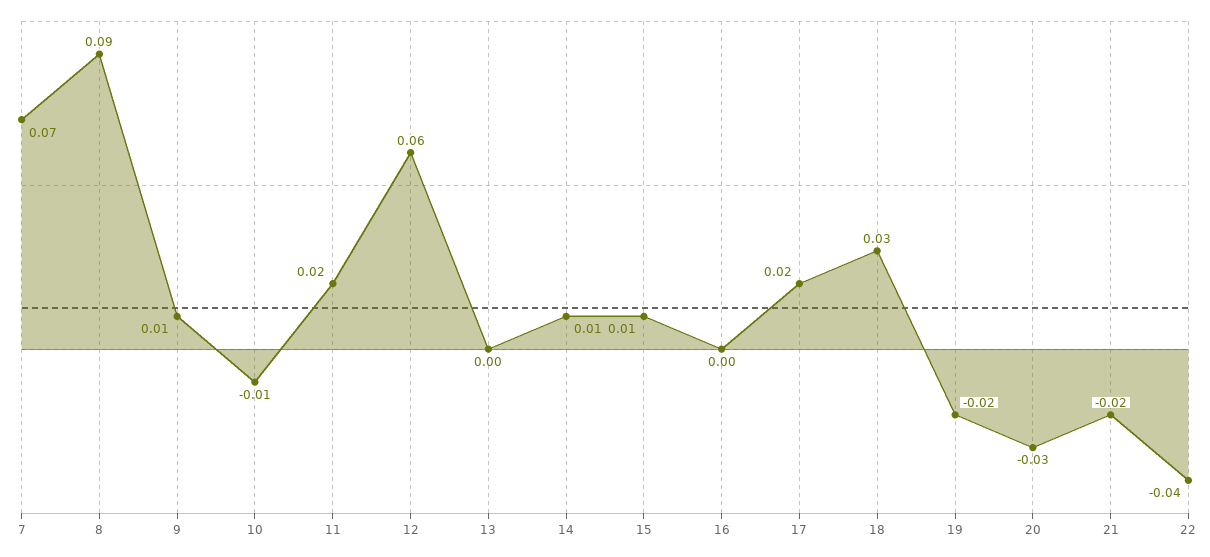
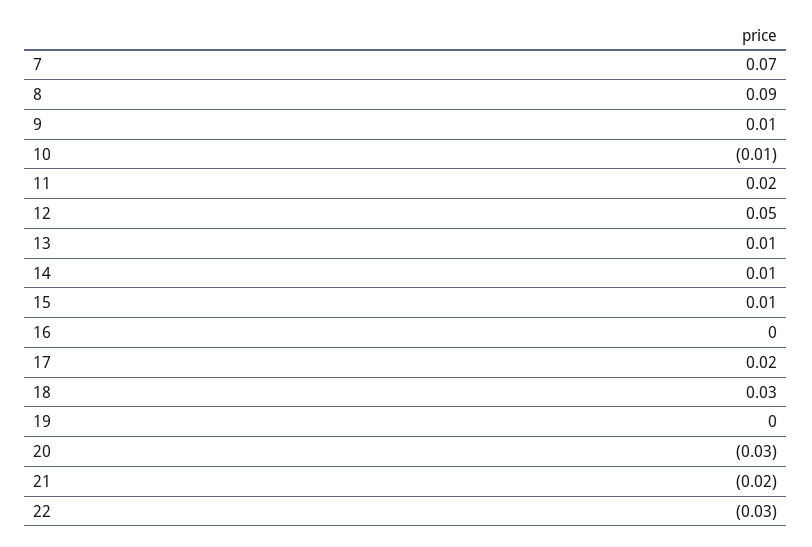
  {
    "7": 0.07,
    "8": 0.09,
    "9": 0.01,
    "10": -0.01,
    "11": 0.02,
-   "12": 0.06,
+   "12": 0.05,
-   "13": 0,
+   "13": 0.01,
    "14": 0.01,
    "15": 0.01,
    "16": 0,
    "17": 0.02,
    "18": 0.03,
-   "19": -0.02,
+   "19": 0,
    "20": -0.03,
    "21": -0.02,
-   "22": -0.04
+   "22": -0.03
  }

